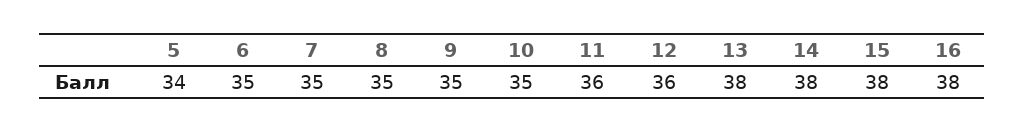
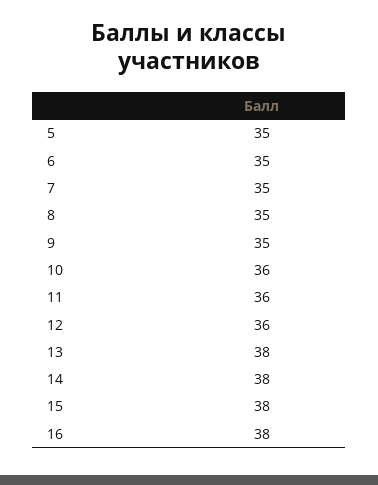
  {
-   "5": 34,
+   "5": 35,
    "6": 35,
    "7": 35,
    "8": 35,
    "9": 35,
-   "10": 35,
+   "10": 36,
    "11": 36,
    "12": 36,
    "13": 38,
    "14": 38,
    "15": 38,
    "16": 38
  }

